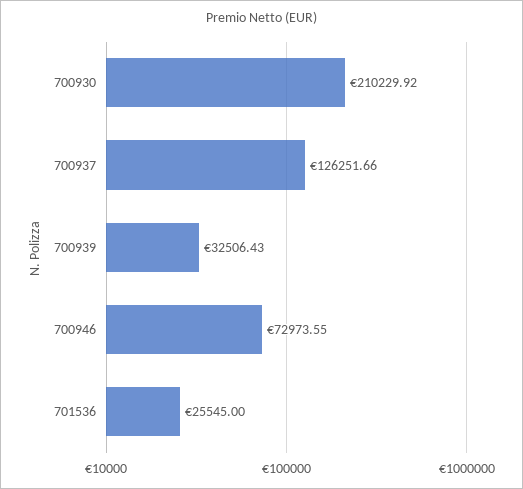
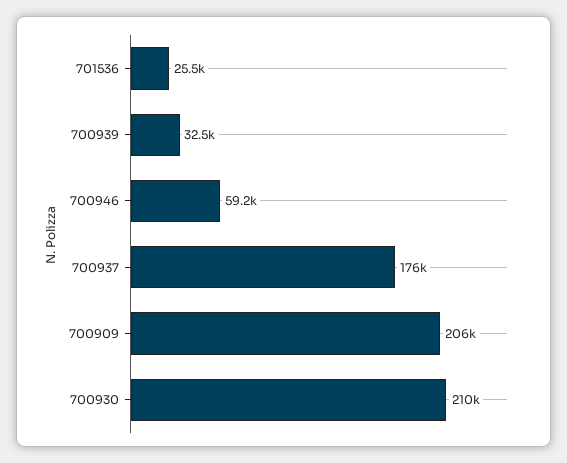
  {
    "700930": 210229.92,
-   "700937": 126251.66,
+   "700937": 176000,
    "700939": 32506.43,
-   "700946": 72973.55,
+   "700946": 59200,
-   "701536": 25545
+   "701536": 25545,
+   "700909": 206000
  }

